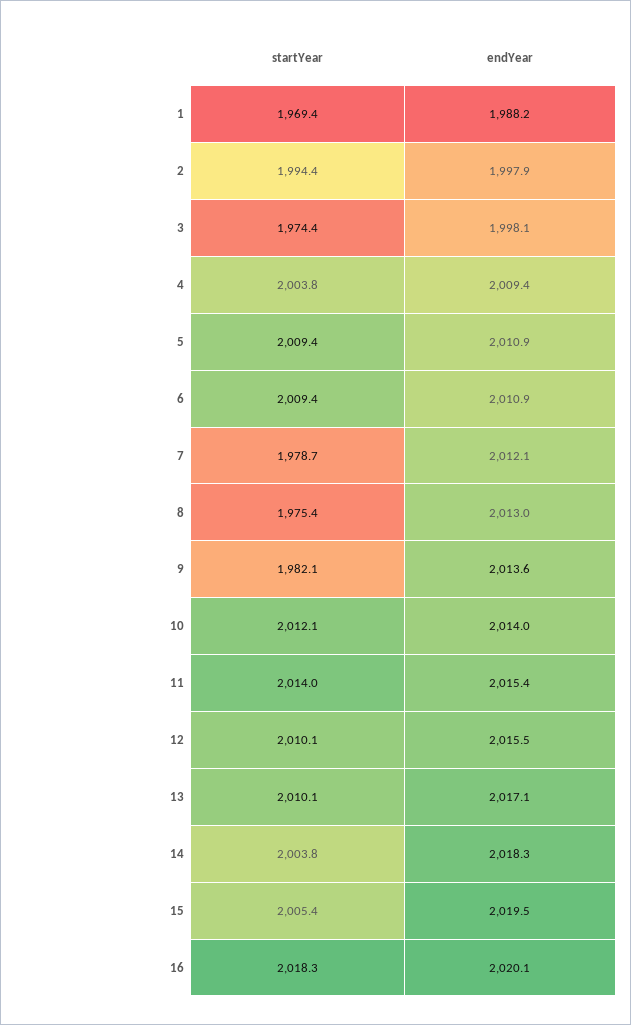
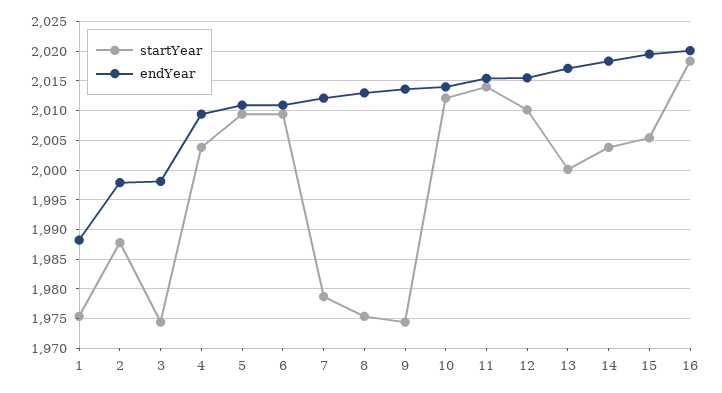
  {
    "startYear": {
-     "1": 1969.4,
+     "1": 1975,
-     "2": 1994.4,
+     "2": 1987.5,
      "3": 1974.4,
      "4": 2003.8,
      "5": 2009.4,
      "6": 2009.4,
      "7": 1978.7,
      "8": 1975.4,
-     "9": 1982.1,
+     "9": 1975,
      "10": 2012.1,
      "11": 2014,
      "12": 2010.1,
-     "13": 2010.1,
+     "13": 2000,
      "14": 2003.8,
      "15": 2005.4,
      "16": 2018.3
    },
    "endYear": {
      "1": 1988.2,
      "2": 1997.9,
      "3": 1998.1,
      "4": 2009.4,
      "5": 2010.9,
      "6": 2010.9,
      "7": 2012.1,
      "8": 2013,
      "9": 2013.6,
      "10": 2014,
      "11": 2015.4,
      "12": 2015.5,
      "13": 2017.1,
      "14": 2018.3,
      "15": 2019.5,
      "16": 2020.1
    }
  }

